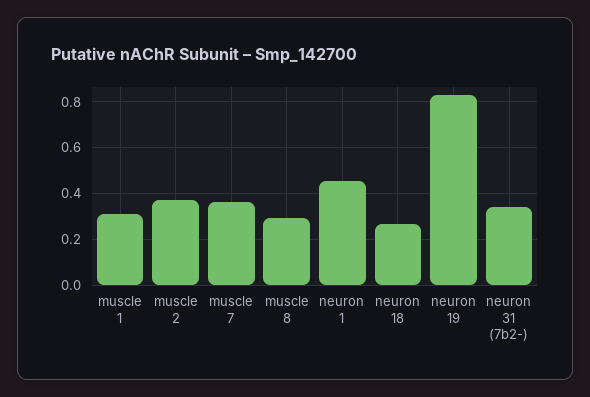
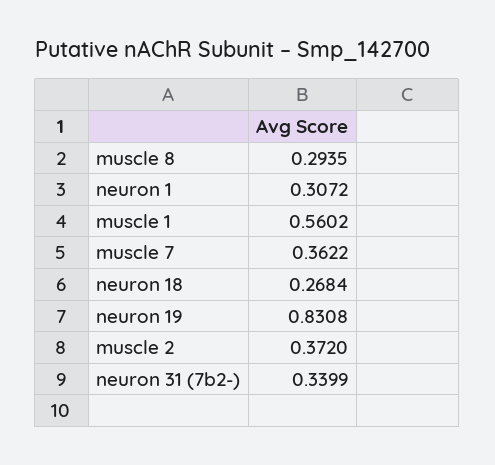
  {
-   "muscle 1": 0.3,
+   "muscle 1": 0.5602,
    "muscle 2": 0.372,
    "muscle 7": 0.3622,
    "muscle 8": 0.2935,
-   "neuron 1": 0.45,
+   "neuron 1": 0.3072,
    "neuron 18": 0.2684,
    "neuron 19": 0.8308,
    "neuron 31 (7b2-)": 0.3399
  }

